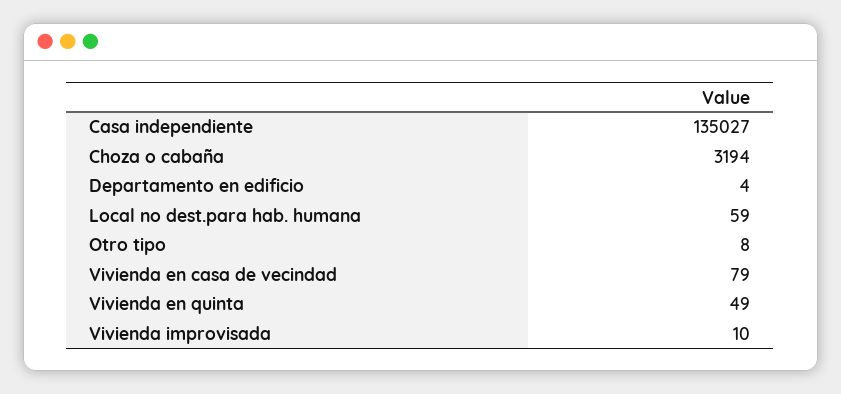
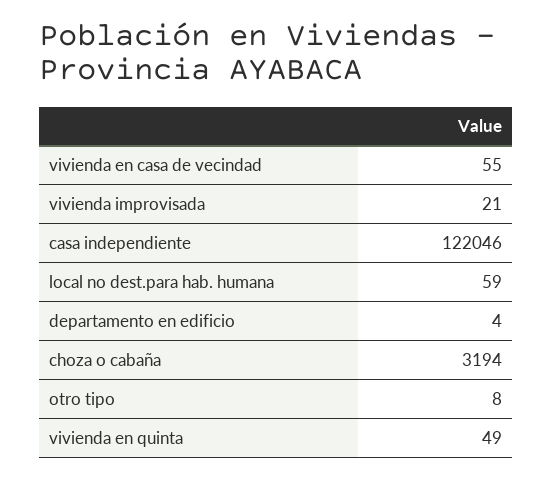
  {
-   "Casa independiente": 135027,
+   "Casa independiente": 122046,
    "Choza o cabaña": 3194,
    "Departamento en edificio": 4,
    "Local no dest.para hab. humana": 59,
    "Otro tipo": 8,
-   "Vivienda en casa de vecindad": 79,
+   "Vivienda en casa de vecindad": 55,
    "Vivienda en quinta": 49,
-   "Vivienda improvisada": 10
+   "Vivienda improvisada": 21
  }

